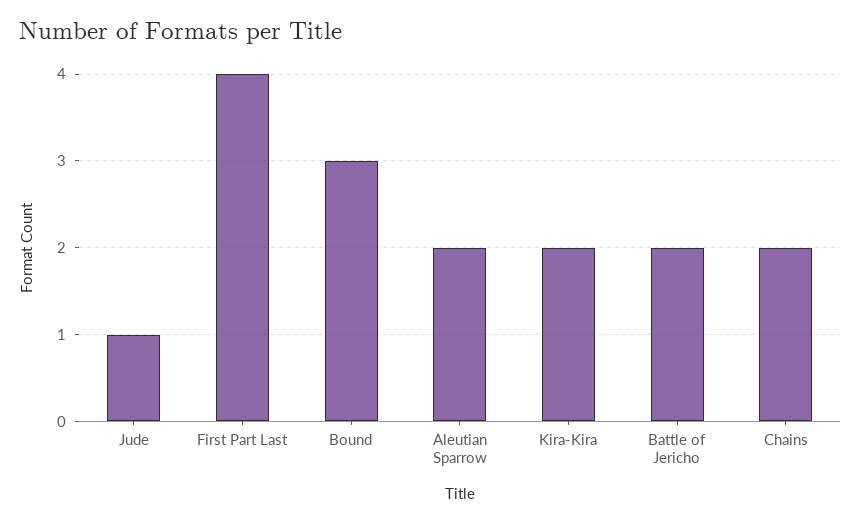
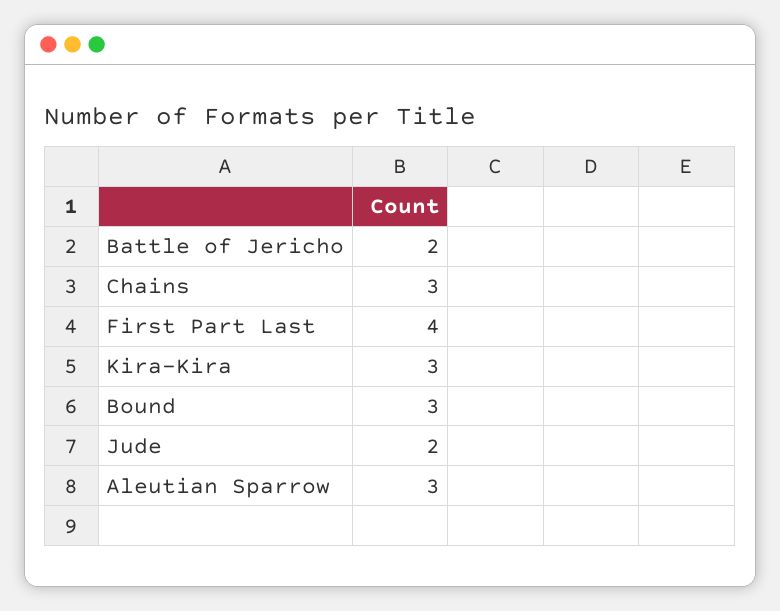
  {
-   "Jude": 1,
+   "Jude": 2,
    "First Part Last": 4,
    "Bound": 3,
-   "Aleutian Sparrow": 2,
+   "Aleutian Sparrow": 3,
-   "Kira-Kira": 2,
+   "Kira-Kira": 3,
    "Battle of Jericho": 2,
-   "Chains": 2
+   "Chains": 3
  }

